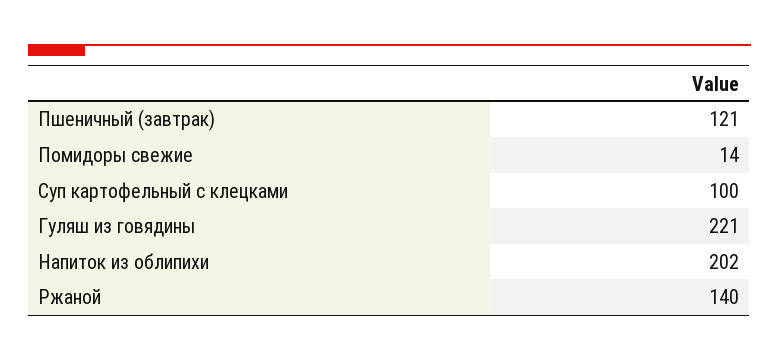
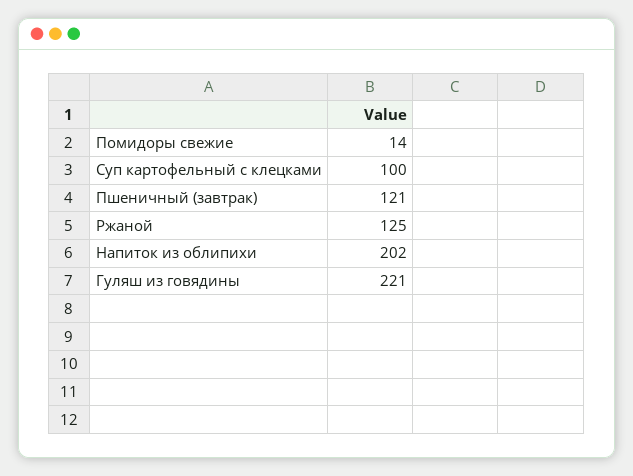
  {
    "Пшеничный (завтрак)": 121,
    "Помидоры свежие": 14,
    "Суп картофельный с клецками": 100,
    "Гуляш из говядины": 221,
    "Напиток из облипихи": 202,
-   "Ржаной": 140
+   "Ржаной": 125
  }

